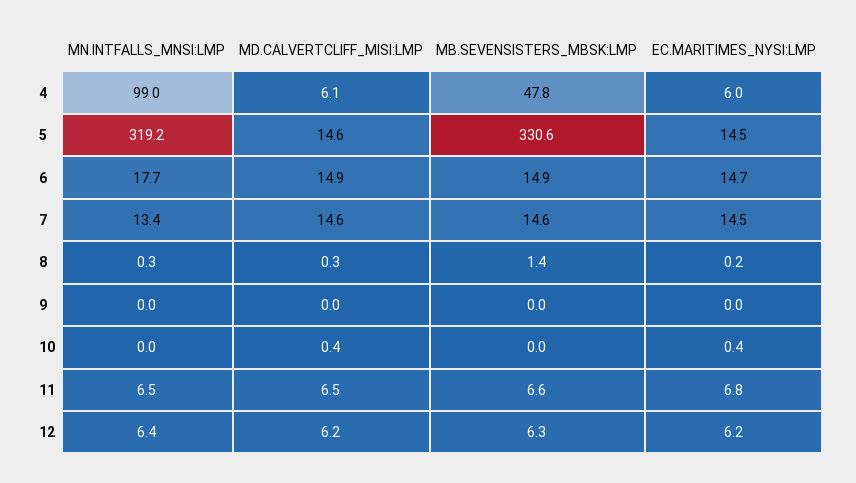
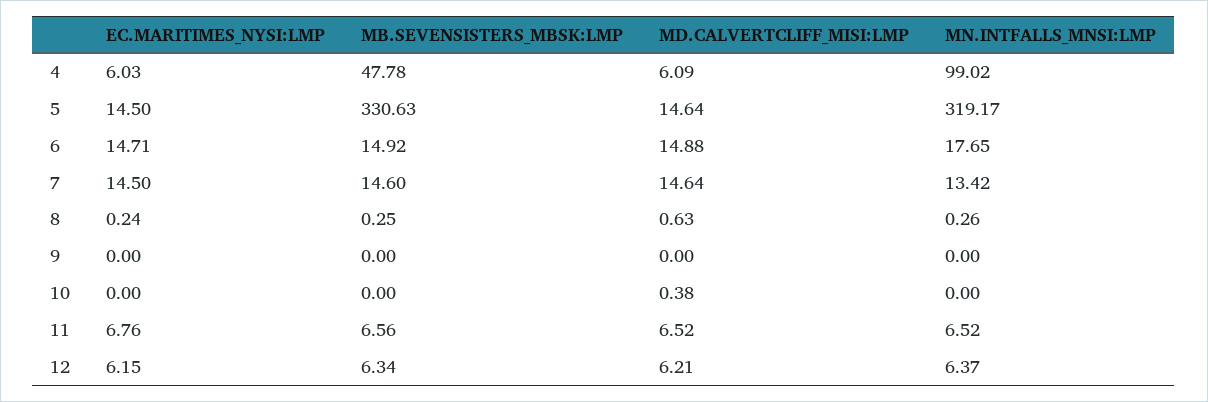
  {
    "MN.INTFALLS_MNSI:LMP": {
      "4": 99.02,
      "5": 319.17,
      "6": 17.65,
      "7": 13.42,
      "8": 0.26,
      "9": 0,
      "10": 0,
      "11": 6.52,
      "12": 6.37
    },
    "MD.CALVERTCLIFF_MISI:LMP": {
      "4": 6.09,
      "5": 14.64,
      "6": 14.88,
      "7": 14.64,
-     "8": 0.3,
+     "8": 0.63,
      "9": 0,
      "10": 0.38,
      "11": 6.52,
      "12": 6.21
    },
    "MB.SEVENSISTERS_MBSK:LMP": {
      "4": 47.78,
      "5": 330.63,
      "6": 14.92,
      "7": 14.6,
-     "8": 1.4,
+     "8": 0.25,
      "9": 0,
      "10": 0,
      "11": 6.56,
      "12": 6.34
    },
    "EC.MARITIMES_NYSI:LMP": {
      "4": 6.03,
      "5": 14.5,
      "6": 14.71,
      "7": 14.5,
      "8": 0.24,
      "9": 0,
-     "10": 0.4,
+     "10": 0,
      "11": 6.76,
      "12": 6.15
    }
  }

